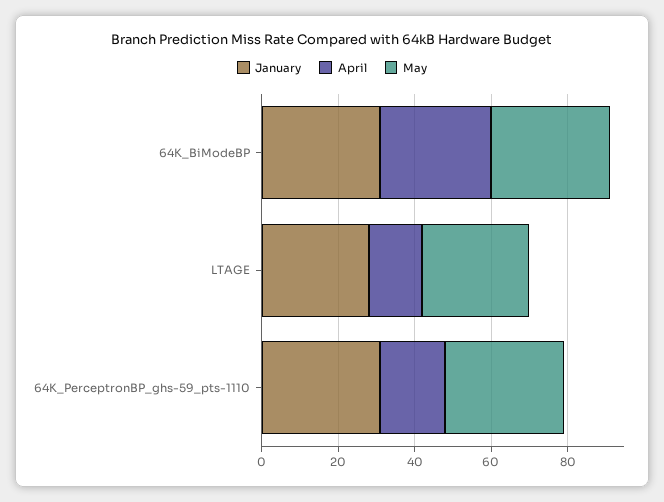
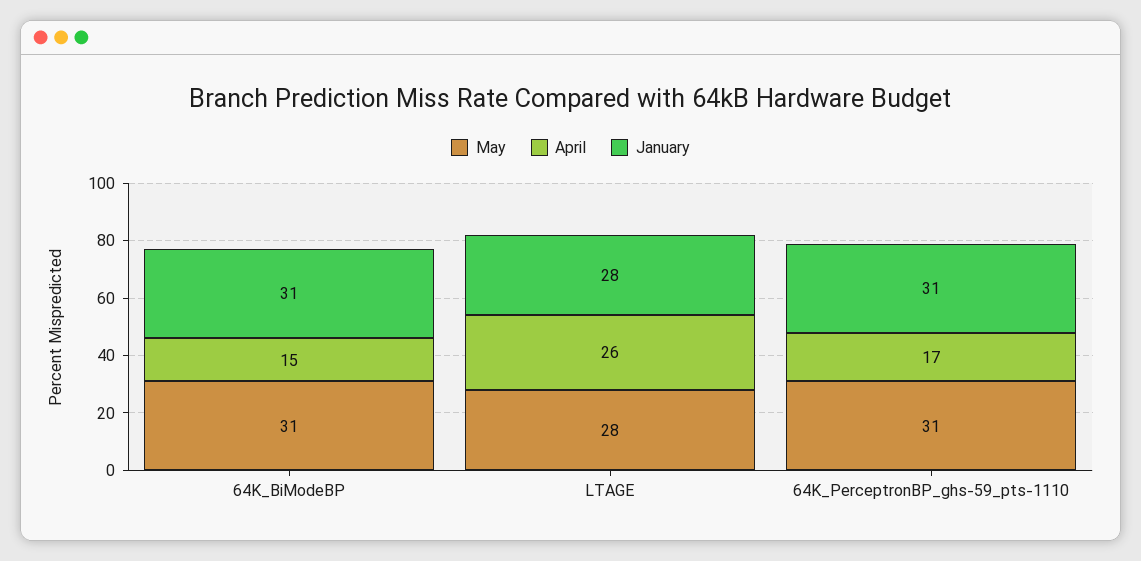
  {
    "January": {
      "64K_BiModeBP": 31,
      "LTAGE": 28,
      "64K_PerceptronBP_ghs-59_pts-1110": 31
    },
    "April": {
-     "64K_BiModeBP": 30,
+     "64K_BiModeBP": 15,
-     "LTAGE": 15,
+     "LTAGE": 26,
      "64K_PerceptronBP_ghs-59_pts-1110": 17
    },
    "May": {
      "64K_BiModeBP": 31,
      "LTAGE": 28,
      "64K_PerceptronBP_ghs-59_pts-1110": 31
    }
  }

